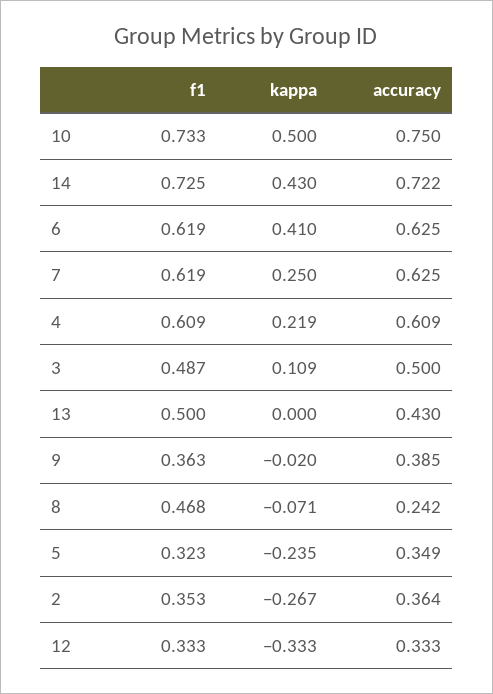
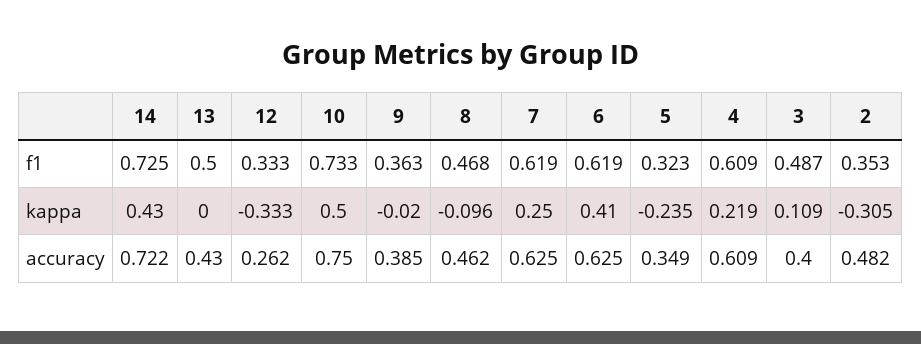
  {
    "f1": {
      "10": 0.733,
      "14": 0.725,
      "6": 0.619,
      "7": 0.619,
      "4": 0.609,
      "3": 0.487,
      "13": 0.5,
      "9": 0.363,
      "8": 0.468,
      "5": 0.323,
      "2": 0.353,
      "12": 0.333
    },
    "kappa": {
      "10": 0.5,
      "14": 0.43,
      "6": 0.41,
      "7": 0.25,
      "4": 0.219,
      "3": 0.109,
      "13": 0,
      "9": -0.02,
-     "8": -0.071,
+     "8": -0.096,
      "5": -0.235,
-     "2": -0.267,
+     "2": -0.305,
      "12": -0.333
    },
    "accuracy": {
      "10": 0.75,
      "14": 0.722,
      "6": 0.625,
      "7": 0.625,
      "4": 0.609,
-     "3": 0.5,
+     "3": 0.4,
      "13": 0.43,
      "9": 0.385,
-     "8": 0.242,
+     "8": 0.462,
      "5": 0.349,
-     "2": 0.364,
+     "2": 0.482,
-     "12": 0.333
+     "12": 0.262
    }
  }

